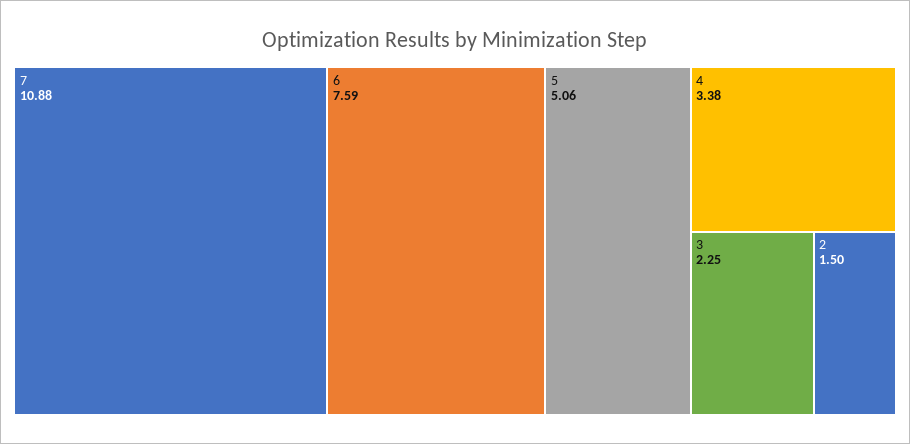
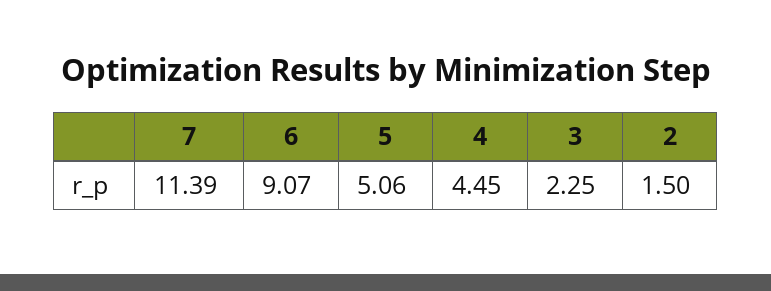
  {
-   "7": 10.88,
+   "7": 11.39,
-   "6": 7.59,
+   "6": 9.07,
    "5": 5.06,
-   "4": 3.38,
+   "4": 4.45,
    "3": 2.25,
    "2": 1.5
  }

